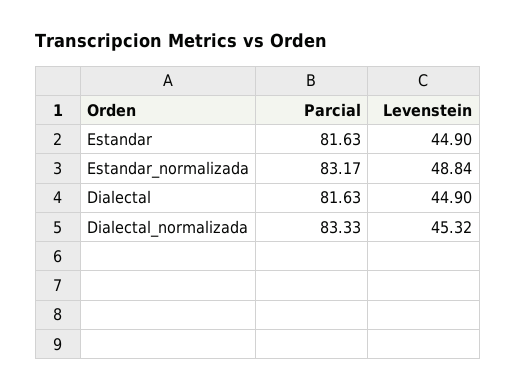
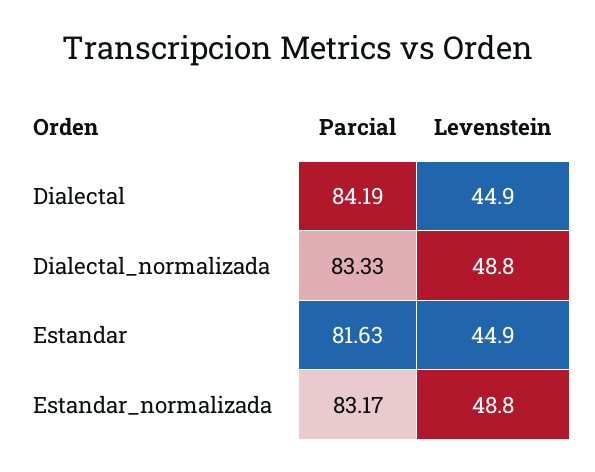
  {
    "Parcial": {
      "Estandar": 81.63,
      "Estandar_normalizada": 83.17,
-     "Dialectal": 81.63,
+     "Dialectal": 84.19,
      "Dialectal_normalizada": 83.33
    },
    "Levenstein": {
      "Estandar": 44.9,
      "Estandar_normalizada": 48.84,
      "Dialectal": 44.9,
-     "Dialectal_normalizada": 45.32
+     "Dialectal_normalizada": 48.8
    }
  }

